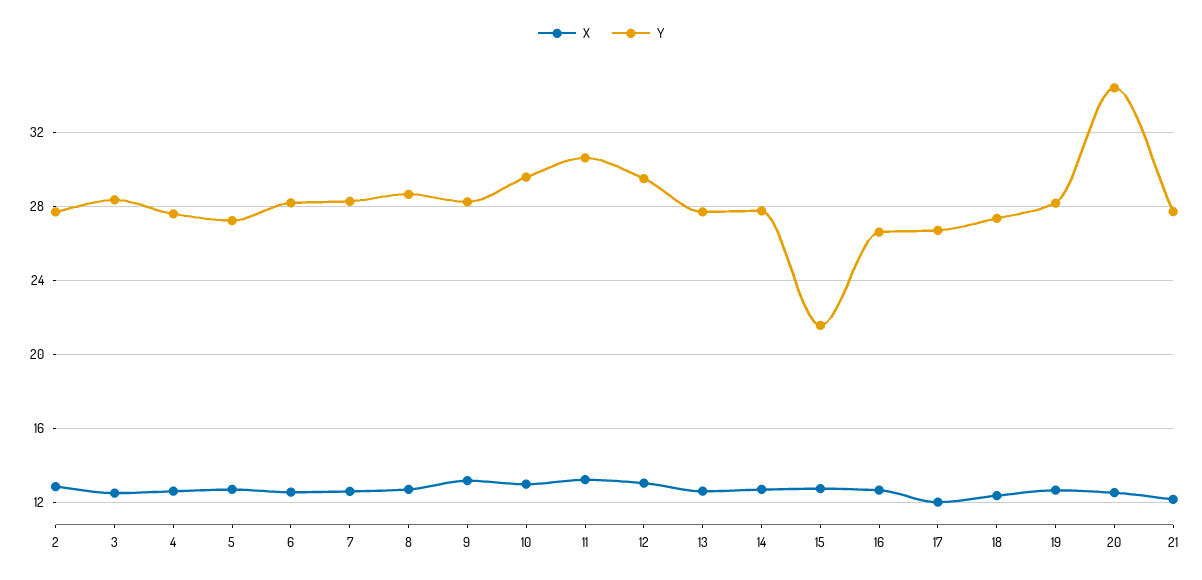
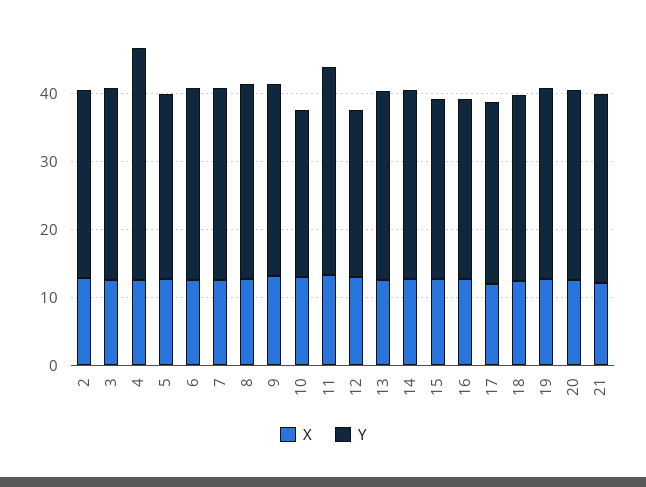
  {
    "X": {
      "2": 13,
      "3": 12.5,
      "4": 12.5,
      "5": 12.5,
      "6": 12.5,
      "7": 12.5,
      "8": 12.5,
      "9": 13,
      "10": 13,
      "11": 13,
      "12": 13,
      "13": 12.5,
      "14": 12.5,
      "15": 12.5,
      "16": 12.5,
      "17": 12,
      "18": 12.5,
      "19": 12.5,
      "20": 12.5,
      "21": 12
    },
    "Y": {
      "2": 27.5,
      "3": 28.5,
-     "4": 27.5,
+     "4": 34,
      "5": 27,
      "6": 28,
      "7": 28.5,
      "8": 28.5,
      "9": 28,
-     "10": 29.5,
+     "10": 24,
      "11": 30.5,
-     "12": 29.5,
+     "12": 24,
      "13": 27.5,
      "14": 28,
-     "15": 21.5,
+     "15": 26,
      "16": 26.5,
      "17": 26.5,
      "18": 27.5,
      "19": 28,
-     "20": 34.5,
+     "20": 28,
      "21": 27.5
    }
  }

